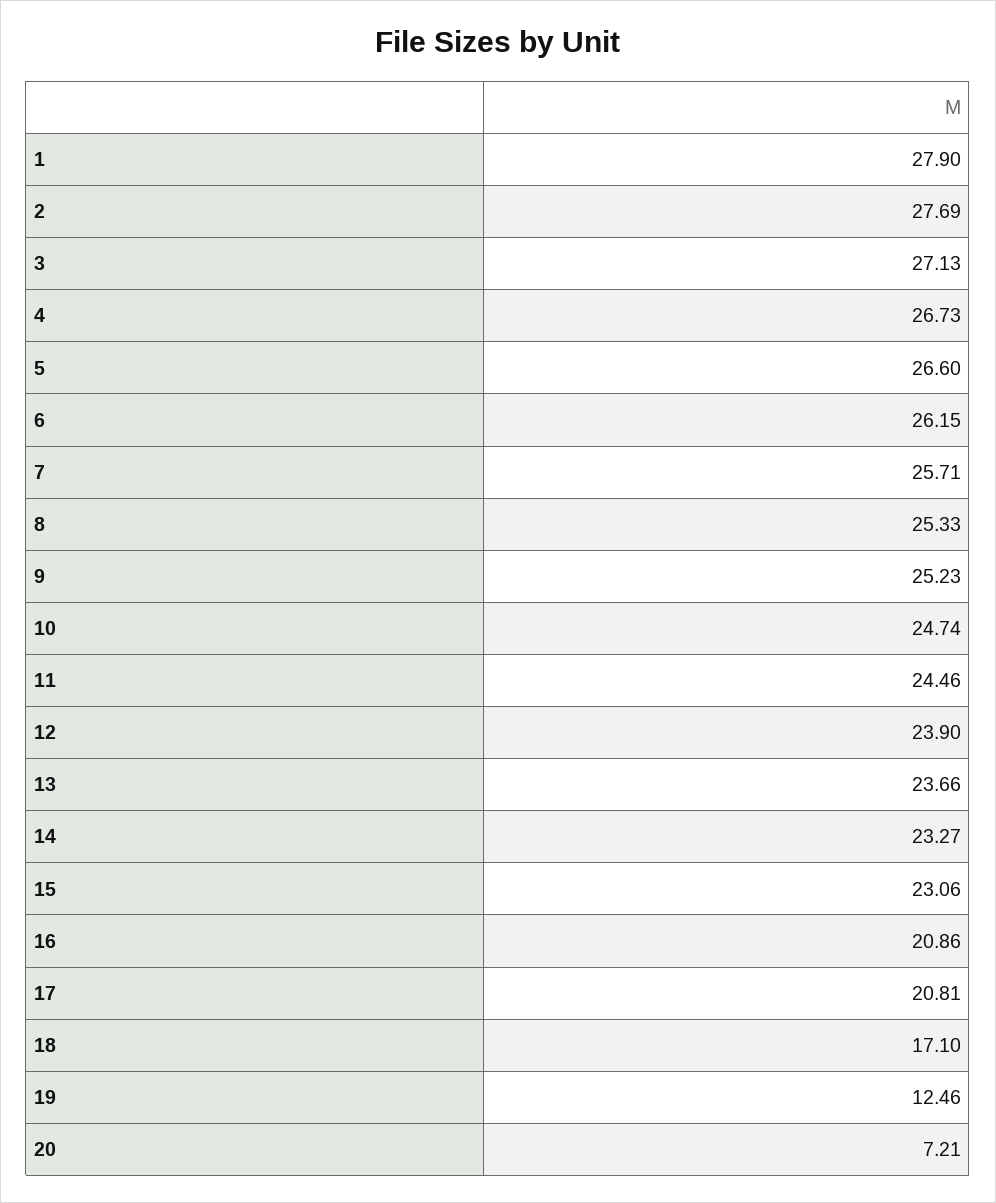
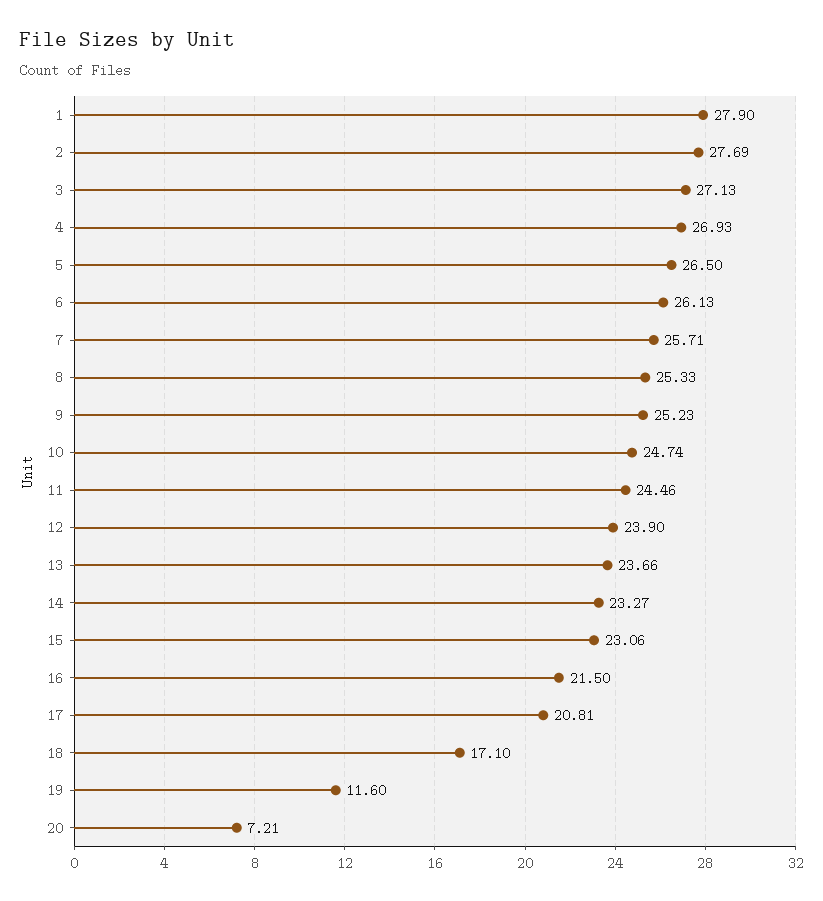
  {
    "1": 27.9,
    "2": 27.69,
    "3": 27.13,
-   "4": 26.73,
+   "4": 26.93,
-   "5": 26.6,
+   "5": 26.5,
-   "6": 26.15,
+   "6": 26.13,
    "7": 25.71,
    "8": 25.33,
    "9": 25.23,
    "10": 24.74,
    "11": 24.46,
    "12": 23.9,
    "13": 23.66,
    "14": 23.27,
    "15": 23.06,
-   "16": 20.86,
+   "16": 21.5,
    "17": 20.81,
    "18": 17.1,
-   "19": 12.46,
+   "19": 11.6,
    "20": 7.21
  }

